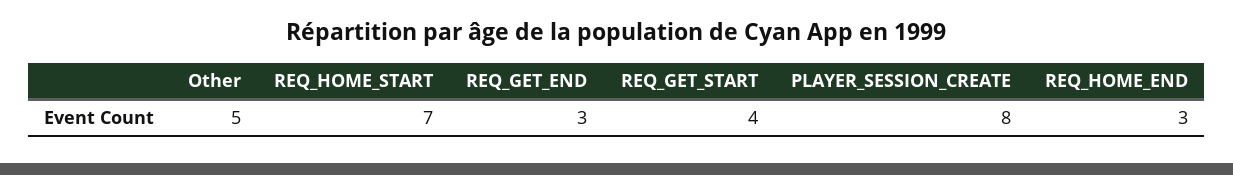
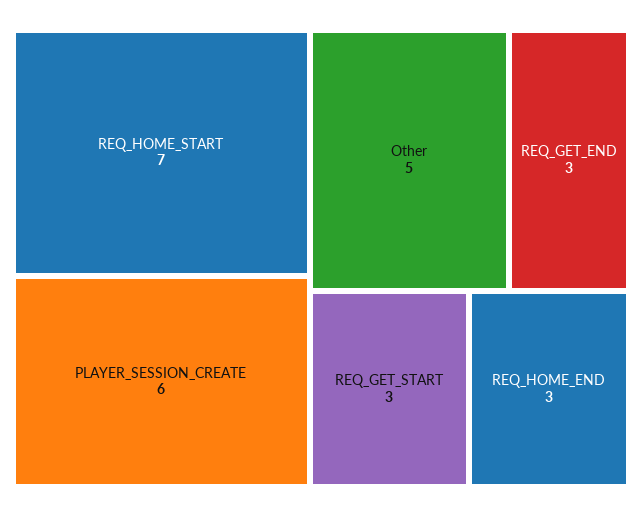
  {
    "Other": 5,
    "REQ_HOME_START": 7,
    "REQ_GET_END": 3,
-   "REQ_GET_START": 4,
+   "REQ_GET_START": 3,
-   "PLAYER_SESSION_CREATE": 8,
+   "PLAYER_SESSION_CREATE": 6,
    "REQ_HOME_END": 3
  }

